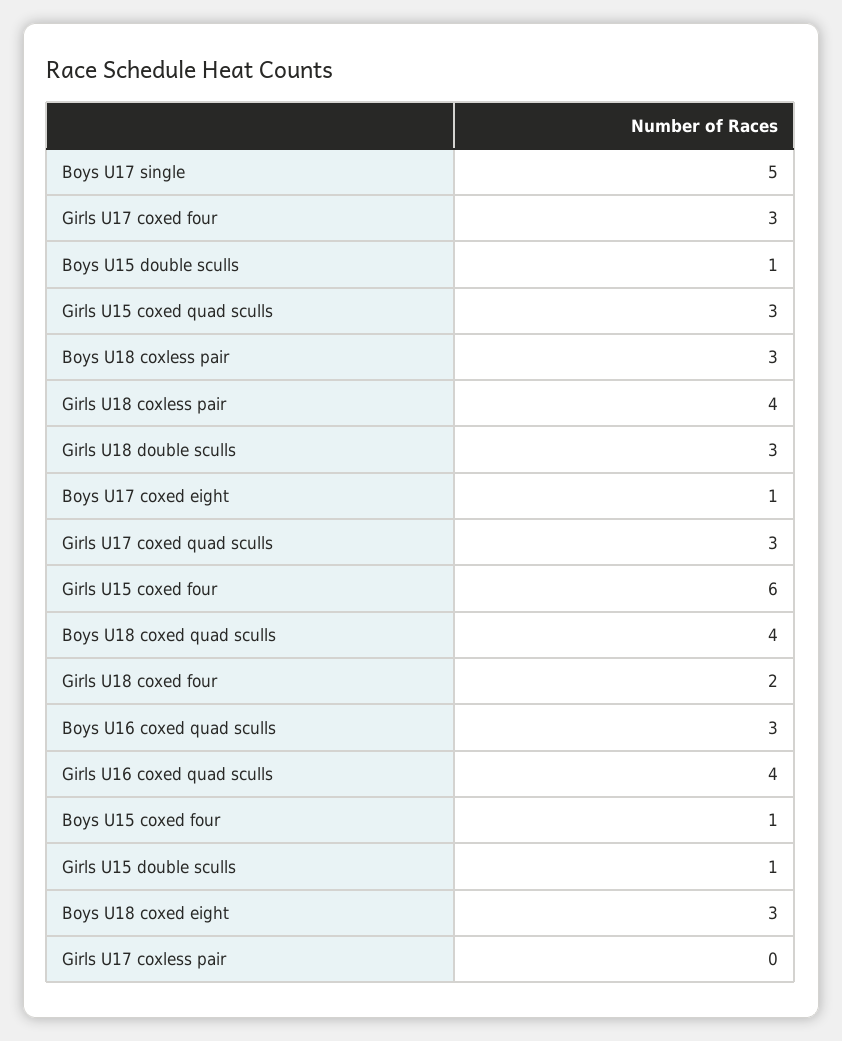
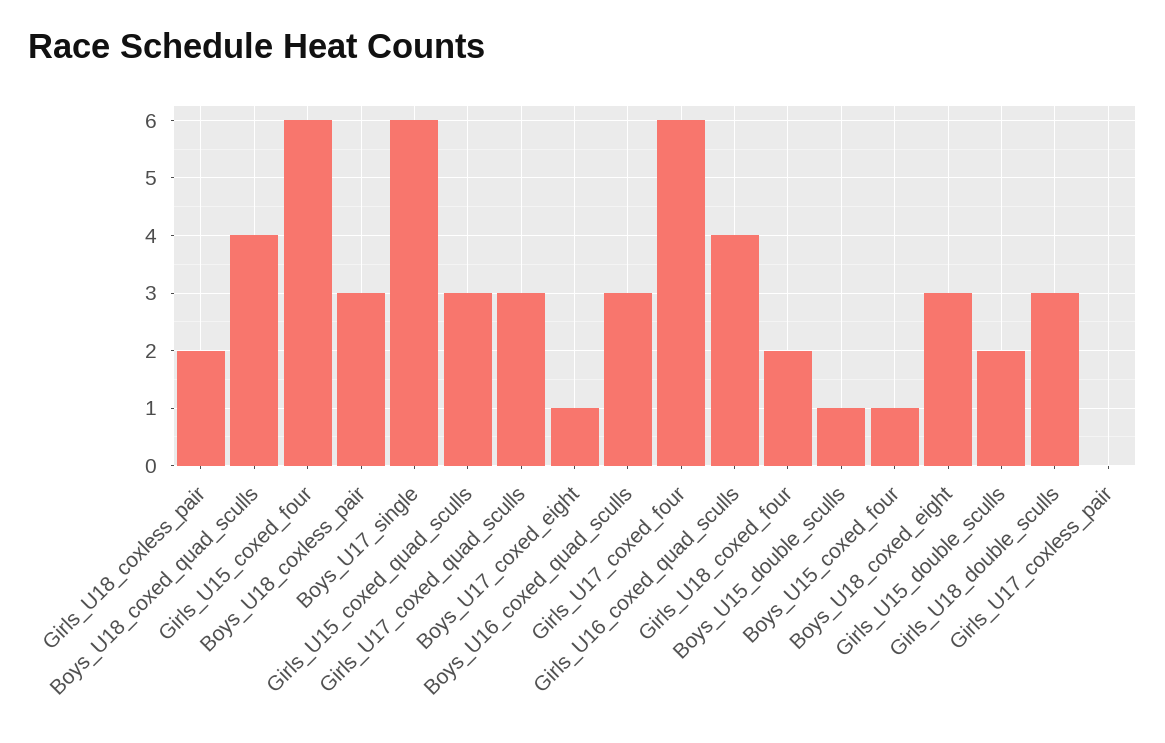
  {
-   "Boys U17 single": 5,
+   "Boys U17 single": 6,
-   "Girls U17 coxed four": 3,
+   "Girls U17 coxed four": 6,
    "Boys U15 double sculls": 1,
    "Girls U15 coxed quad sculls": 3,
    "Boys U18 coxless pair": 3,
-   "Girls U18 coxless pair": 4,
+   "Girls U18 coxless pair": 2,
    "Girls U18 double sculls": 3,
    "Boys U17 coxed eight": 1,
    "Girls U17 coxed quad sculls": 3,
    "Girls U15 coxed four": 6,
    "Boys U18 coxed quad sculls": 4,
    "Girls U18 coxed four": 2,
    "Boys U16 coxed quad sculls": 3,
    "Girls U16 coxed quad sculls": 4,
    "Boys U15 coxed four": 1,
-   "Girls U15 double sculls": 1,
+   "Girls U15 double sculls": 2,
    "Boys U18 coxed eight": 3,
    "Girls U17 coxless pair": 0
  }

